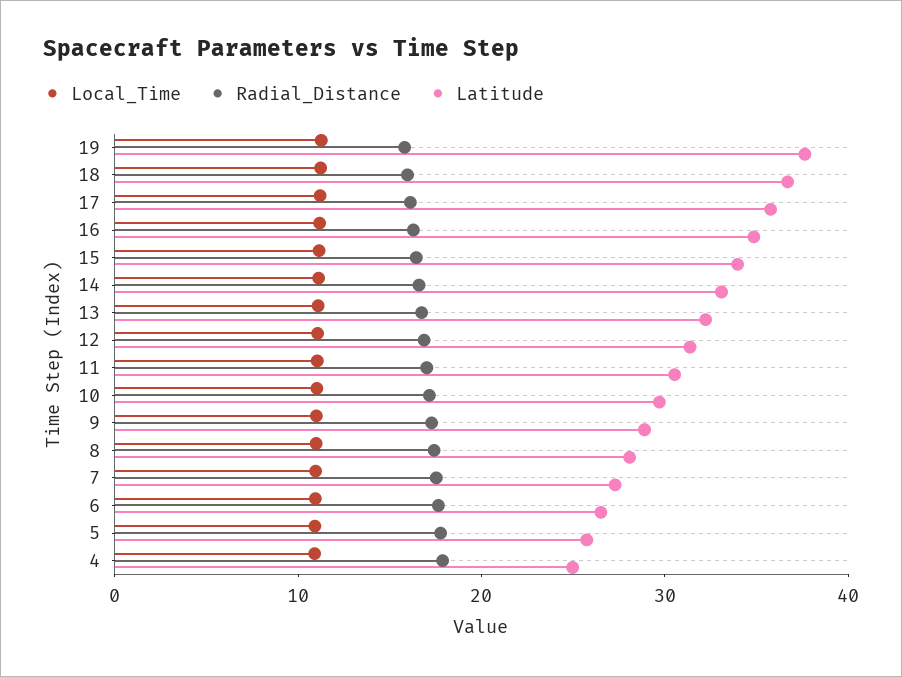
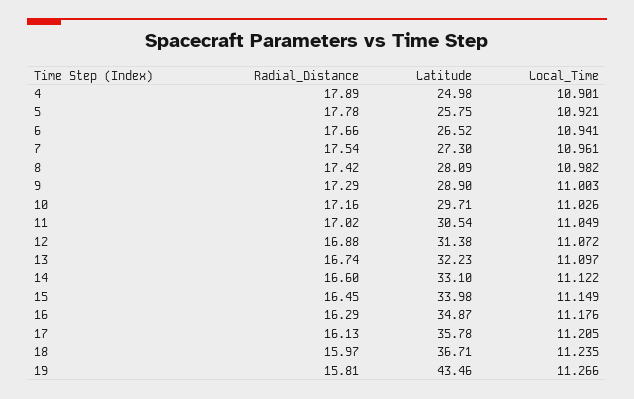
  {
    "Local_Time": {
      "19": 11.266,
      "18": 11.235,
      "17": 11.205,
      "16": 11.176,
      "15": 11.149,
      "14": 11.122,
      "13": 11.097,
      "12": 11.072,
      "11": 11.049,
      "10": 11.026,
      "9": 11.003,
      "8": 10.982,
      "7": 10.961,
      "6": 10.941,
      "5": 10.921,
      "4": 10.901
    },
    "Radial_Distance": {
      "19": 15.81,
      "18": 15.97,
      "17": 16.13,
      "16": 16.29,
      "15": 16.45,
      "14": 16.6,
      "13": 16.74,
      "12": 16.88,
      "11": 17.02,
      "10": 17.16,
      "9": 17.29,
      "8": 17.42,
      "7": 17.54,
      "6": 17.66,
      "5": 17.78,
      "4": 17.89
    },
    "Latitude": {
-     "19": 38,
+     "19": 43.46,
      "18": 36.71,
      "17": 35.78,
      "16": 34.87,
      "15": 33.98,
      "14": 33.1,
      "13": 32.23,
      "12": 31.38,
      "11": 30.54,
      "10": 29.71,
      "9": 28.9,
      "8": 28.09,
      "7": 27.3,
      "6": 26.52,
      "5": 25.75,
      "4": 24.98
    }
  }

